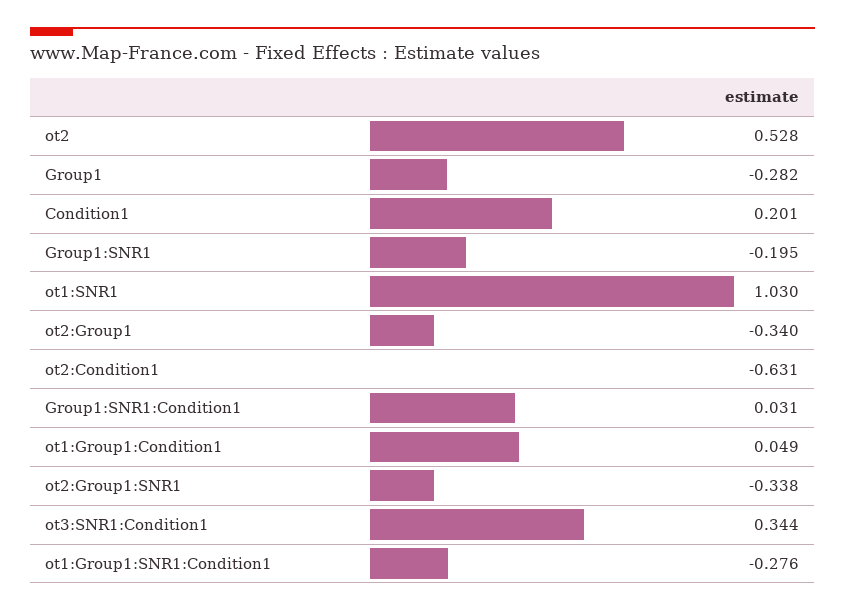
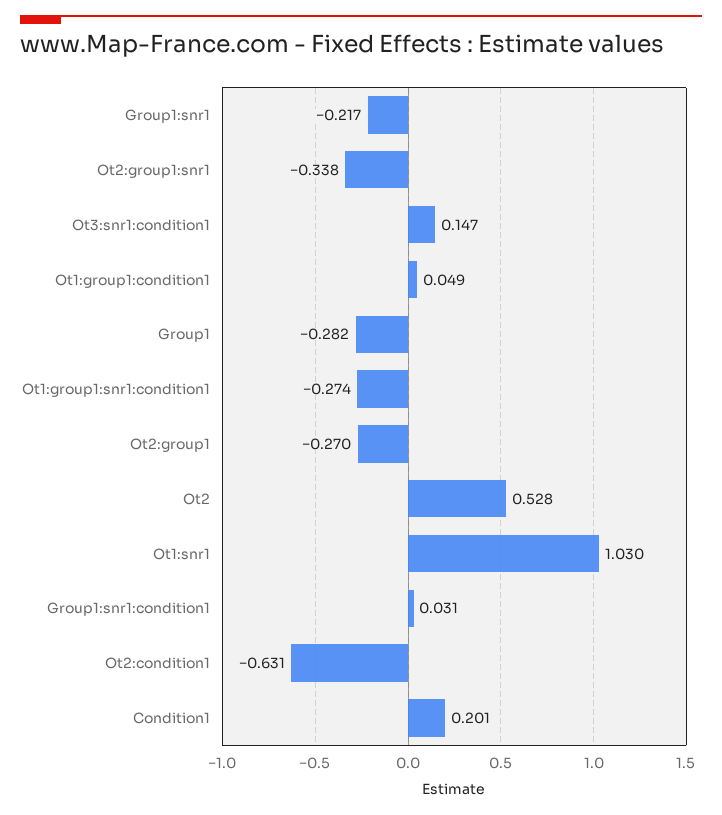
  {
    "ot2": 0.528,
    "Group1": -0.282,
    "Condition1": 0.201,
-   "Group1:SNR1": -0.195,
+   "Group1:SNR1": -0.217,
    "ot1:SNR1": 1.03,
-   "ot2:Group1": -0.34,
+   "ot2:Group1": -0.27,
    "ot2:Condition1": -0.631,
    "Group1:SNR1:Condition1": 0.031,
    "ot1:Group1:Condition1": 0.049,
    "ot2:Group1:SNR1": -0.338,
-   "ot3:SNR1:Condition1": 0.344,
+   "ot3:SNR1:Condition1": 0.147,
-   "ot1:Group1:SNR1:Condition1": -0.276
+   "ot1:Group1:SNR1:Condition1": -0.274
  }

